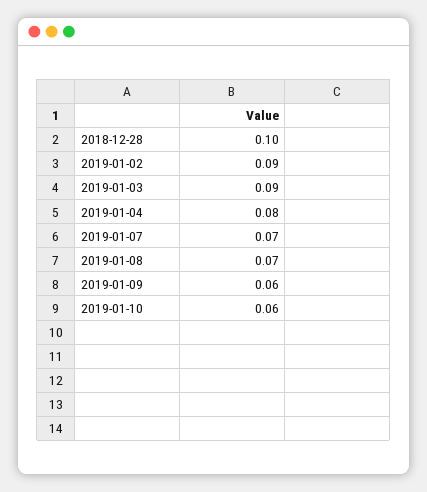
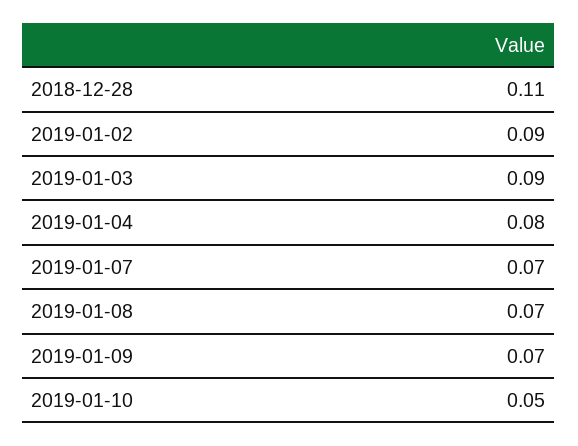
  {
-   "2018-12-28": 0.1,
+   "2018-12-28": 0.11,
    "2019-01-02": 0.09,
    "2019-01-03": 0.09,
    "2019-01-04": 0.08,
    "2019-01-07": 0.07,
    "2019-01-08": 0.07,
-   "2019-01-09": 0.06,
+   "2019-01-09": 0.07,
-   "2019-01-10": 0.06
+   "2019-01-10": 0.05
  }

